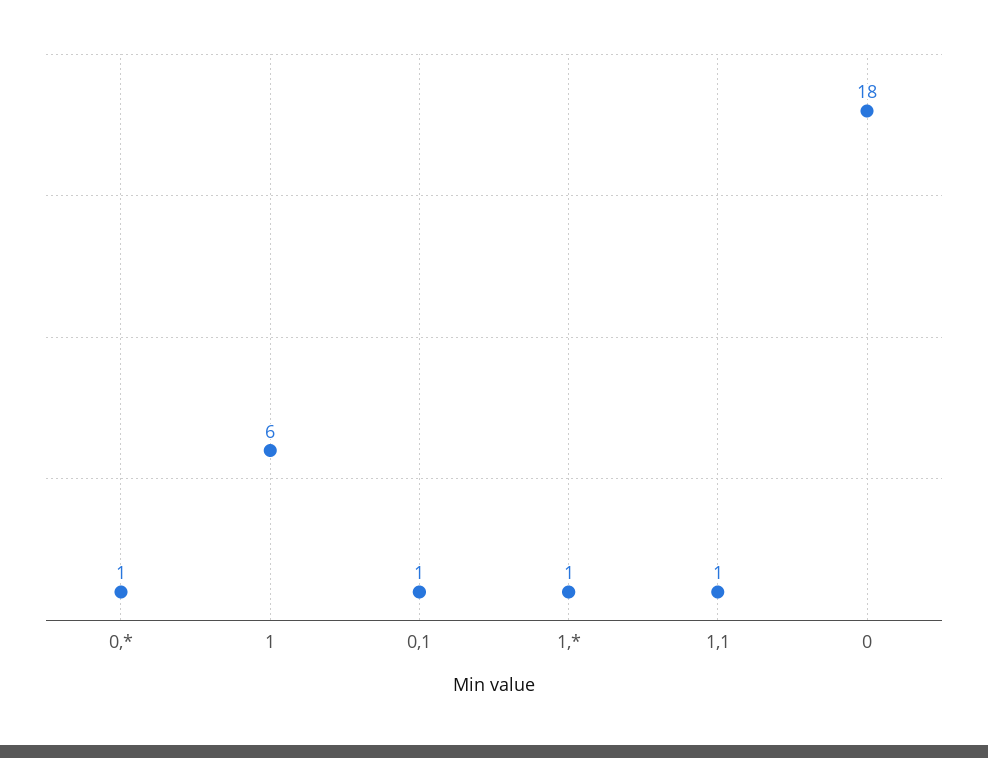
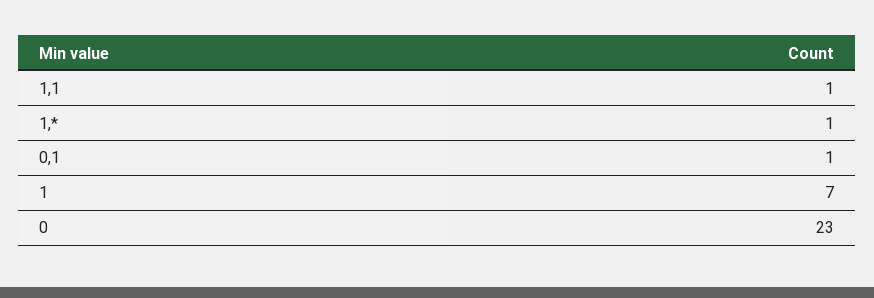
  {
-   "0,*": 1,
-   "1": 6,
+   "1": 7,
    "0,1": 1,
    "1,*": 1,
    "1,1": 1,
-   "0": 18
+   "0": 23
  }

